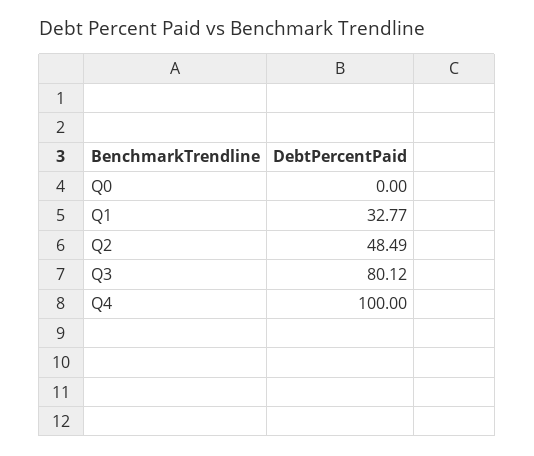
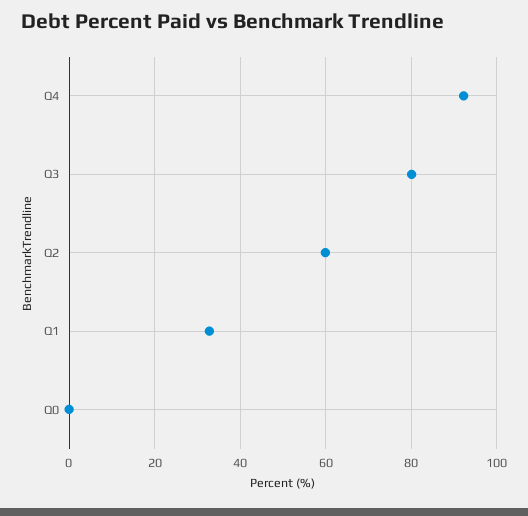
  {
    "Q0": 0,
    "Q1": 32.77,
-   "Q2": 48.49,
+   "Q2": 60,
    "Q3": 80.12,
-   "Q4": 100
+   "Q4": 92
  }

